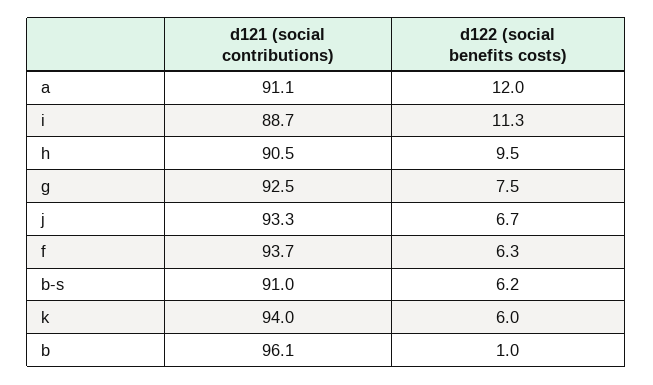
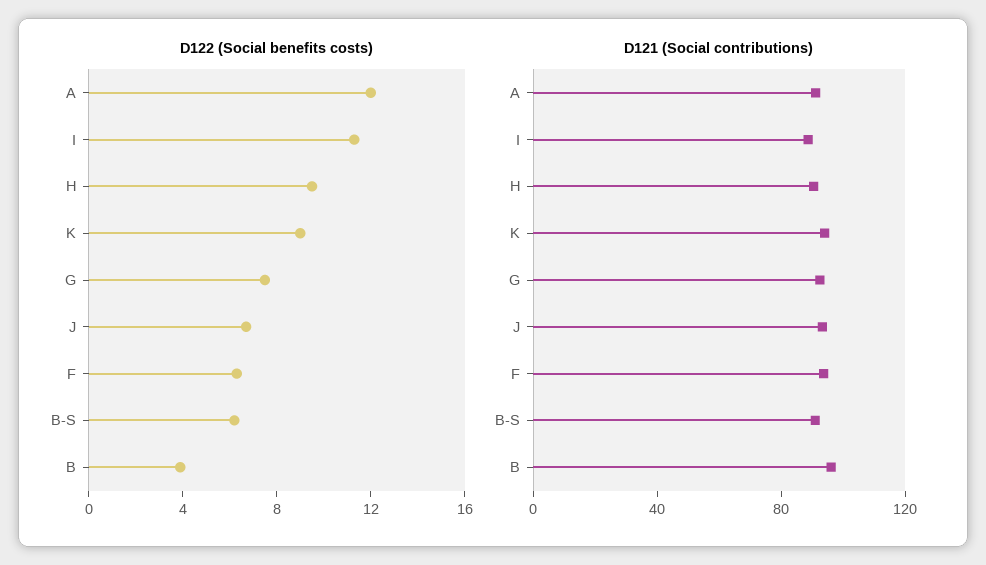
  {
    "d121 (social contributions)": {
      "a": 91.1,
      "i": 88.7,
      "h": 90.5,
      "g": 92.5,
      "j": 93.3,
      "f": 93.7,
      "b-s": 91,
      "k": 94,
      "b": 96.1
    },
    "d122 (social benefits costs)": {
      "a": 12,
      "i": 11.3,
      "h": 9.5,
      "g": 7.5,
      "j": 6.7,
      "f": 6.3,
      "b-s": 6.2,
-     "k": 6,
+     "k": 9,
-     "b": 1
+     "b": 4
    }
  }

